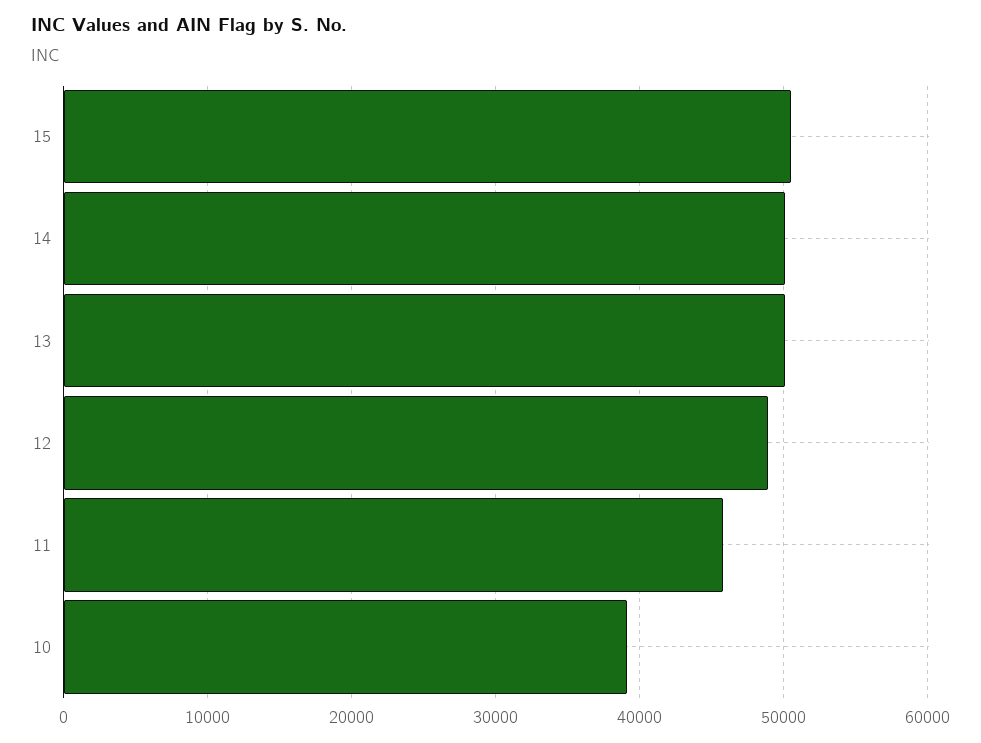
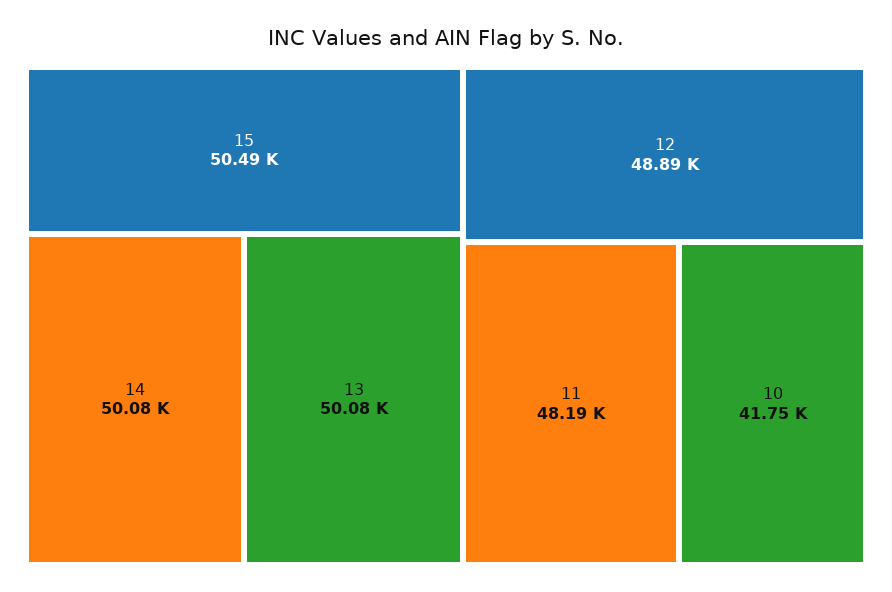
  {
    "15": 50490,
    "14": 50080,
    "13": 50080,
    "12": 48890,
-   "11": 46000,
+   "11": 48190,
-   "10": 39000
+   "10": 41750
  }

